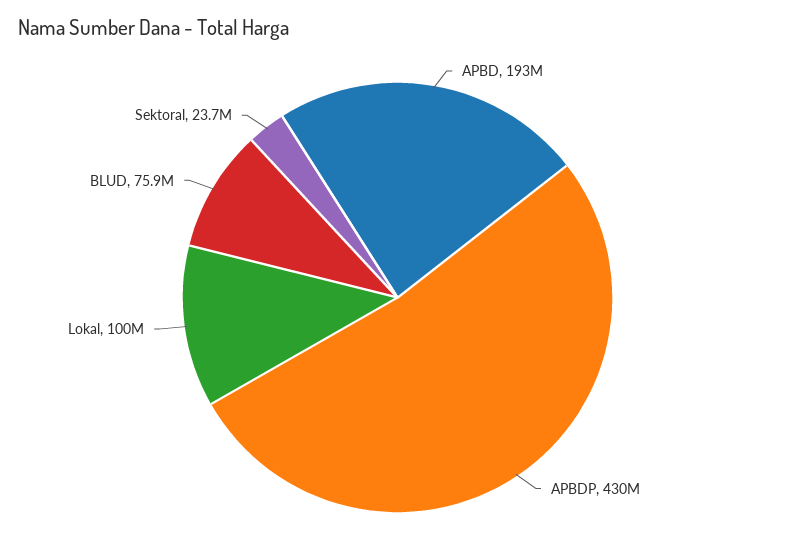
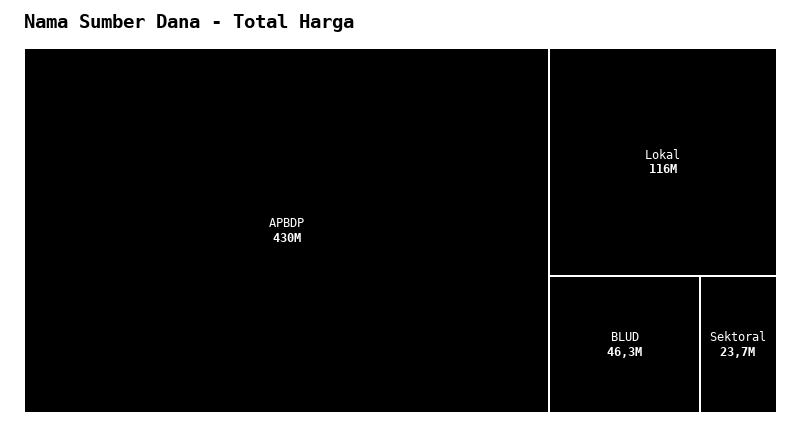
  {
-   "APBD": 193000000,
    "APBDP": 430000000,
-   "Lokal": 100000000,
+   "Lokal": 116000000,
-   "BLUD": 75900000,
+   "BLUD": 46300000,
    "Sektoral": 23700000
  }

